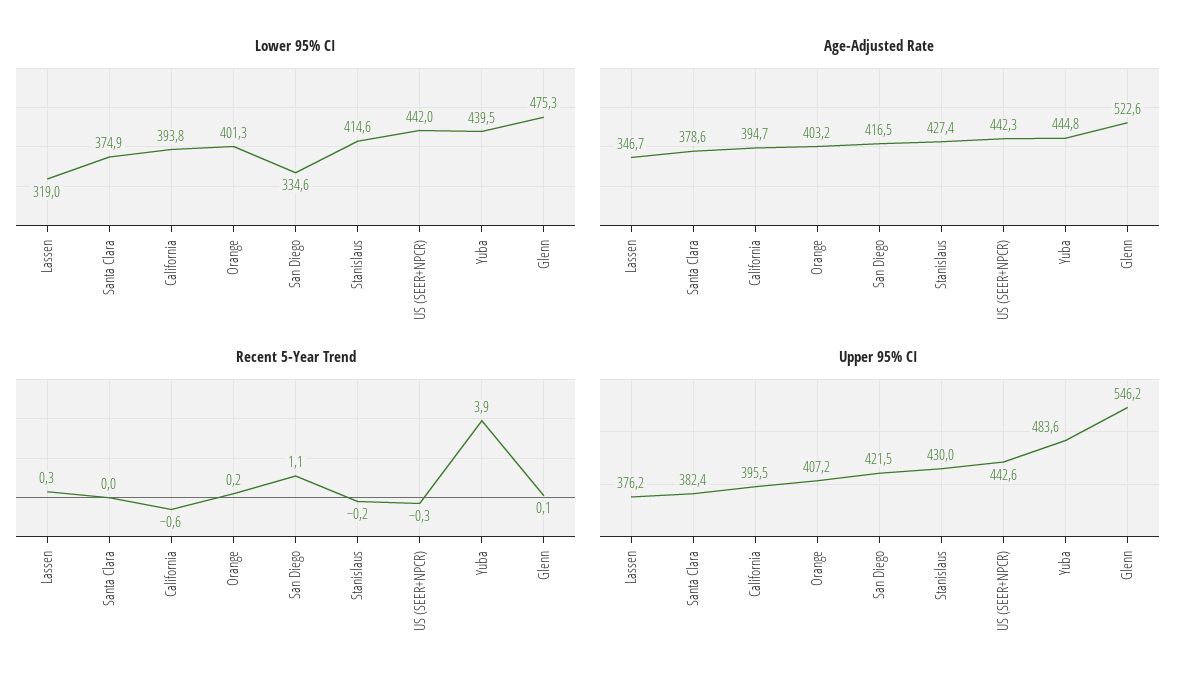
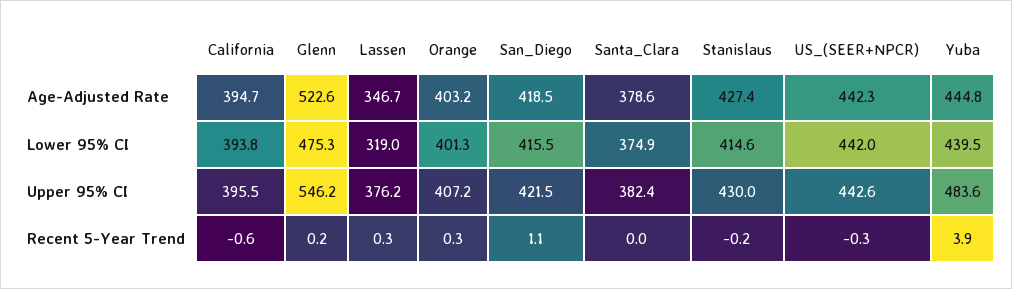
  {
    "Lower 95% CI": {
      "Lassen": 319,
      "Santa Clara": 374.9,
      "California": 393.8,
      "Orange": 401.3,
-     "San Diego": 334.6,
+     "San Diego": 415.5,
      "Stanislaus": 414.6,
      "US (SEER+NPCR)": 442,
      "Yuba": 439.5,
      "Glenn": 475.3
    },
    "Age-Adjusted Rate": {
      "Lassen": 346.7,
      "Santa Clara": 378.6,
      "California": 394.7,
      "Orange": 403.2,
-     "San Diego": 416.5,
+     "San Diego": 418.5,
      "Stanislaus": 427.4,
      "US (SEER+NPCR)": 442.3,
      "Yuba": 444.8,
      "Glenn": 522.6
    },
    "Recent 5-Year Trend": {
      "Lassen": 0.3,
      "Santa Clara": 0,
      "California": -0.6,
-     "Orange": 0.2,
+     "Orange": 0.3,
      "San Diego": 1.1,
      "Stanislaus": -0.2,
      "US (SEER+NPCR)": -0.3,
      "Yuba": 3.9,
-     "Glenn": 0.1
+     "Glenn": 0.2
    },
    "Upper 95% CI": {
      "Lassen": 376.2,
      "Santa Clara": 382.4,
      "California": 395.5,
      "Orange": 407.2,
      "San Diego": 421.5,
      "Stanislaus": 430,
      "US (SEER+NPCR)": 442.6,
      "Yuba": 483.6,
      "Glenn": 546.2
    }
  }

